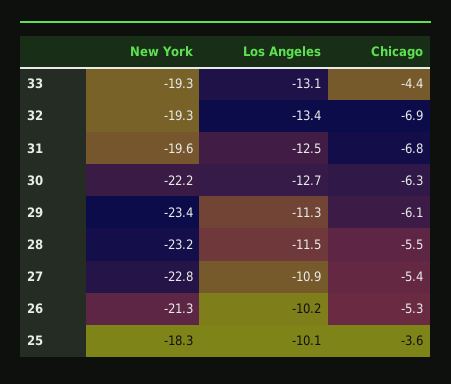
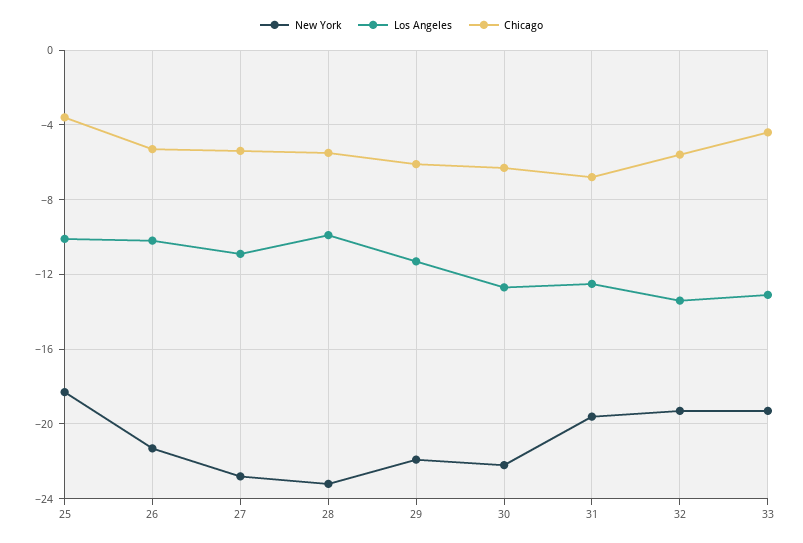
  {
    "New York": {
      "33": -19.3,
      "32": -19.3,
      "31": -19.6,
      "30": -22.2,
-     "29": -23.4,
+     "29": -22,
      "28": -23.2,
      "27": -22.8,
      "26": -21.3,
      "25": -18.3
    },
    "Los Angeles": {
      "33": -13.1,
      "32": -13.4,
      "31": -12.5,
      "30": -12.7,
      "29": -11.3,
-     "28": -11.5,
+     "28": -10,
      "27": -10.9,
      "26": -10.2,
      "25": -10.1
    },
    "Chicago": {
      "33": -4.4,
-     "32": -6.9,
+     "32": -5.5,
      "31": -6.8,
      "30": -6.3,
      "29": -6.1,
      "28": -5.5,
      "27": -5.4,
      "26": -5.3,
      "25": -3.6
    }
  }

